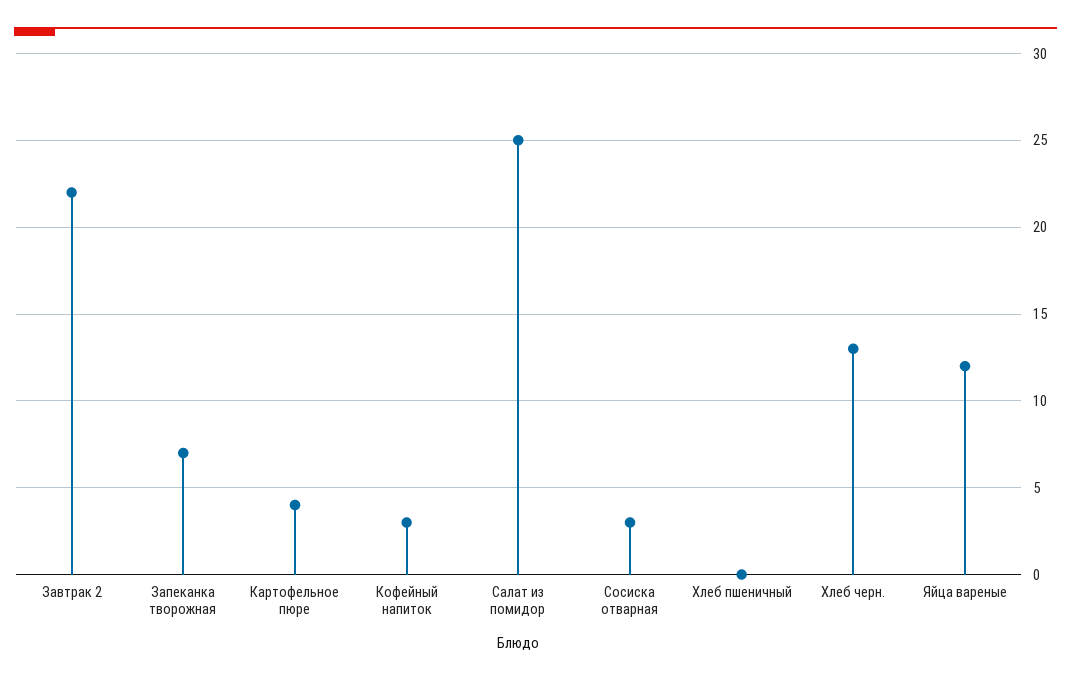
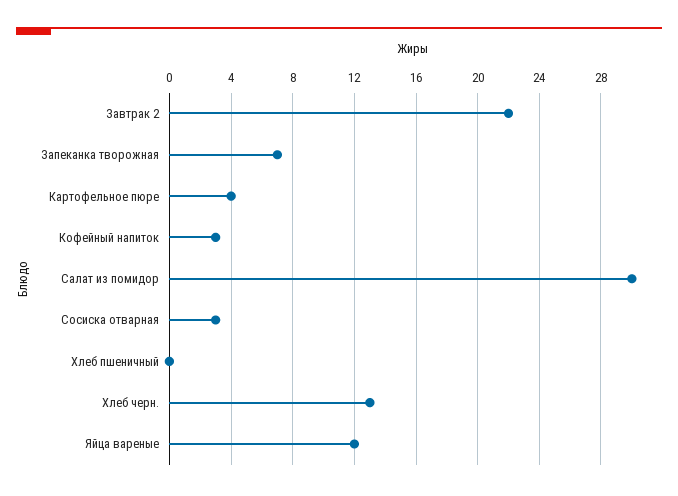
  {
    "Завтрак 2": 22,
    "Запеканка творожная": 7,
    "Картофельное пюре": 4,
    "Кофейный напиток": 3,
-   "Салат из помидор": 25,
+   "Салат из помидор": 30,
    "Сосиска отварная": 3,
    "Хлеб пшеничный": 0,
    "Хлеб черн.": 13,
    "Яйца вареные": 12
  }

